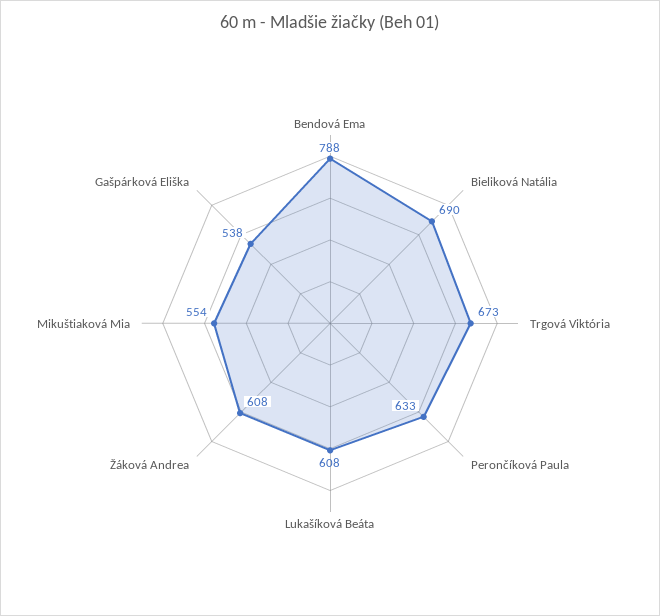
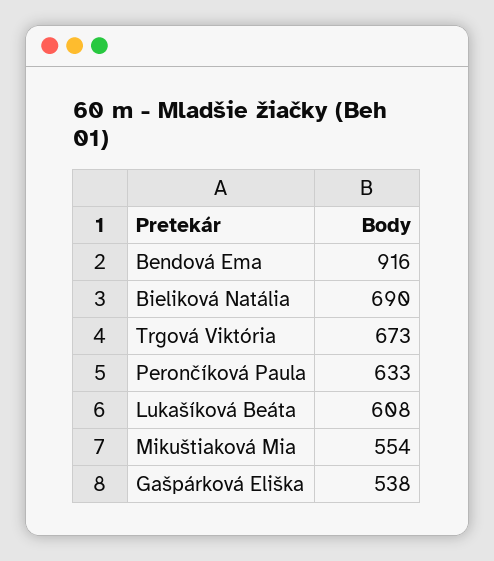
  {
-   "Bendová Ema": 788,
+   "Bendová Ema": 916,
    "Bieliková Natália": 690,
    "Trgová Viktória": 673,
    "Perončíková Paula": 633,
    "Lukašíková Beáta": 608,
-   "Žáková Andrea": 608,
    "Mikuštiaková Mia": 554,
    "Gašpárková Eliška": 538
  }

